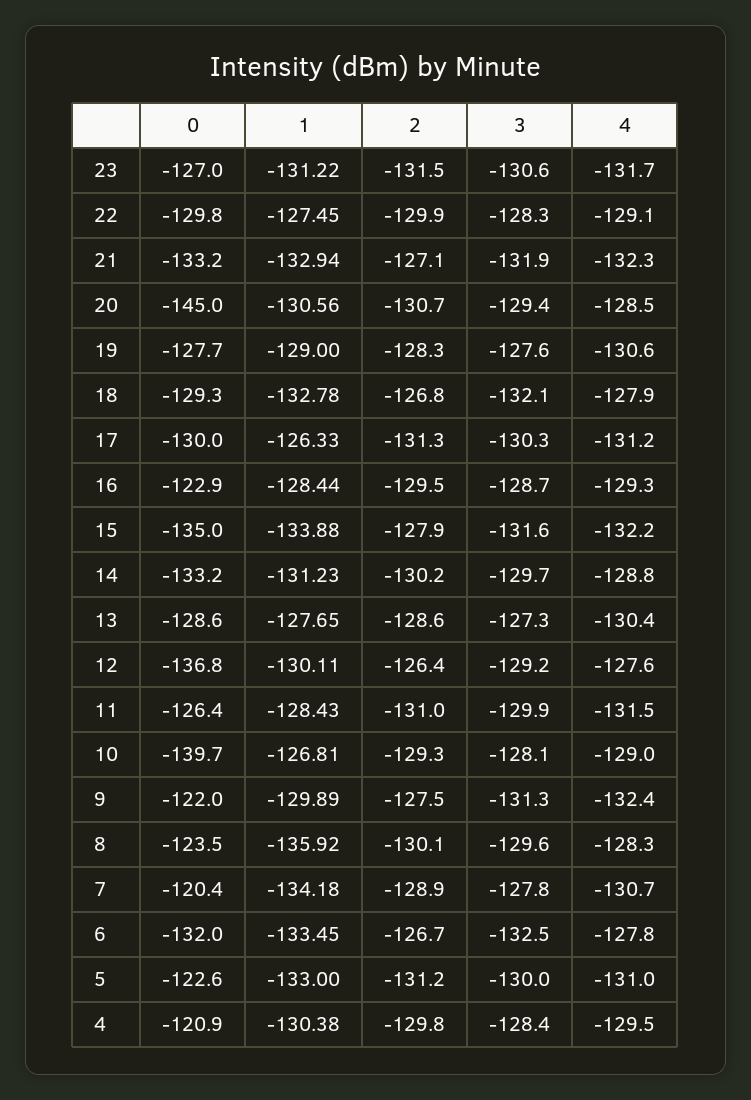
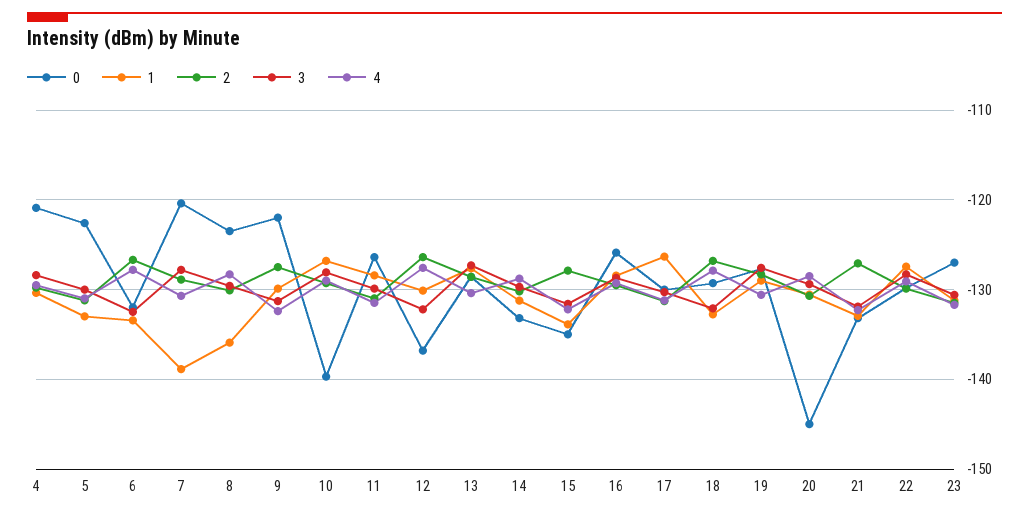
  {
    "0": {
      "23": -127,
      "22": -129.8,
      "21": -133.2,
      "20": -145,
      "19": -127.7,
      "18": -129.3,
      "17": -130,
-     "16": -122.9,
+     "16": -126,
      "15": -135,
      "14": -133.2,
      "13": -128.6,
      "12": -136.8,
      "11": -126.4,
      "10": -139.7,
      "9": -122,
      "8": -123.5,
      "7": -120.4,
      "6": -132,
      "5": -122.6,
      "4": -120.9
    },
    "1": {
      "23": -131.22,
      "22": -127.45,
      "21": -132.94,
      "20": -130.56,
      "19": -129,
      "18": -132.78,
      "17": -126.33,
      "16": -128.44,
      "15": -133.88,
      "14": -131.23,
      "13": -127.65,
      "12": -130.11,
      "11": -128.43,
      "10": -126.81,
      "9": -129.89,
      "8": -135.92,
-     "7": -134.18,
+     "7": -139,
      "6": -133.45,
      "5": -133,
      "4": -130.38
    },
    "2": {
      "23": -131.5,
      "22": -129.9,
      "21": -127.1,
      "20": -130.7,
      "19": -128.3,
      "18": -126.8,
      "17": -131.3,
      "16": -129.5,
      "15": -127.9,
      "14": -130.2,
      "13": -128.6,
      "12": -126.4,
      "11": -131,
      "10": -129.3,
      "9": -127.5,
      "8": -130.1,
      "7": -128.9,
      "6": -126.7,
      "5": -131.2,
      "4": -129.8
    },
    "3": {
      "23": -130.6,
      "22": -128.3,
      "21": -131.9,
      "20": -129.4,
      "19": -127.6,
      "18": -132.1,
      "17": -130.3,
      "16": -128.7,
      "15": -131.6,
      "14": -129.7,
      "13": -127.3,
-     "12": -129.2,
+     "12": -132,
      "11": -129.9,
      "10": -128.1,
      "9": -131.3,
      "8": -129.6,
      "7": -127.8,
      "6": -132.5,
      "5": -130,
      "4": -128.4
    },
    "4": {
      "23": -131.7,
      "22": -129.1,
      "21": -132.3,
      "20": -128.5,
      "19": -130.6,
      "18": -127.9,
      "17": -131.2,
      "16": -129.3,
      "15": -132.2,
      "14": -128.8,
      "13": -130.4,
      "12": -127.6,
      "11": -131.5,
      "10": -129,
      "9": -132.4,
      "8": -128.3,
      "7": -130.7,
      "6": -127.8,
      "5": -131,
      "4": -129.5
    }
  }

